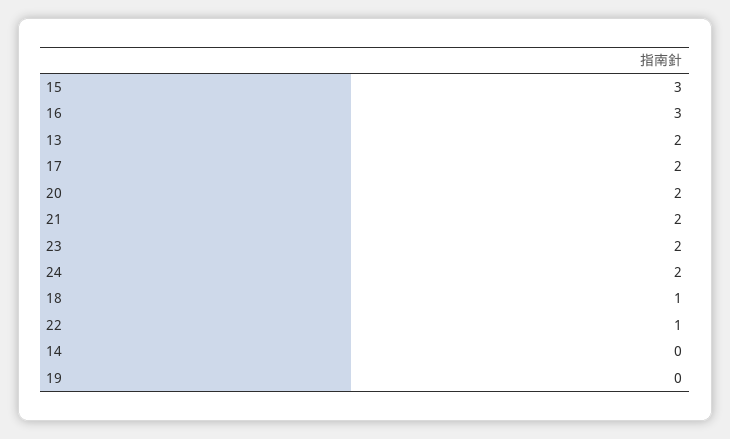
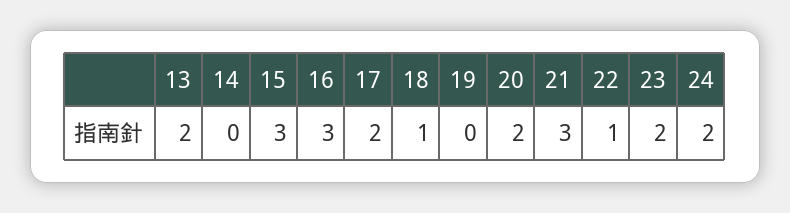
  {
    "15": 3,
    "16": 3,
    "13": 2,
    "17": 2,
    "20": 2,
-   "21": 2,
+   "21": 3,
    "23": 2,
    "24": 2,
    "18": 1,
    "22": 1,
    "14": 0,
    "19": 0
  }

